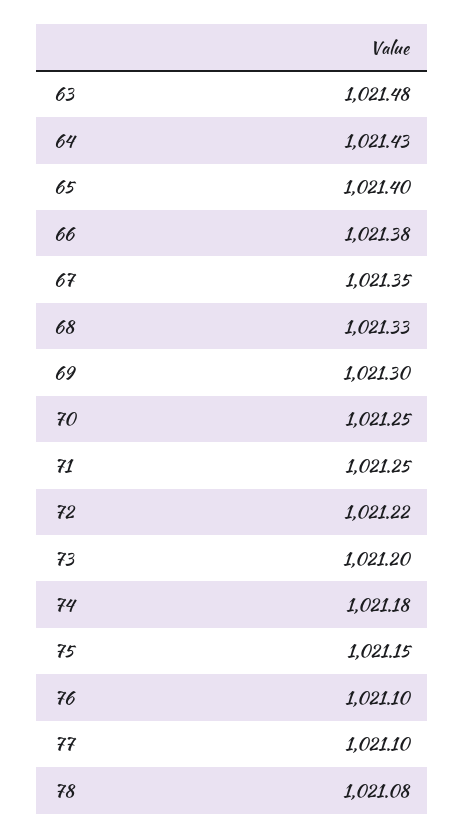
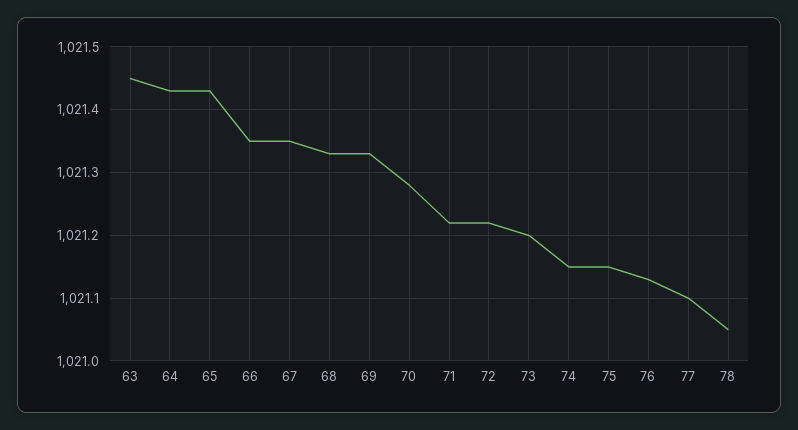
  {
-   "63": 1021.48,
+   "63": 1021.45,
    "64": 1021.43,
-   "65": 1021.4,
+   "65": 1021.43,
-   "66": 1021.38,
+   "66": 1021.35,
    "67": 1021.35,
    "68": 1021.33,
-   "69": 1021.3,
+   "69": 1021.33,
-   "70": 1021.25,
+   "70": 1021.28,
-   "71": 1021.25,
+   "71": 1021.22,
    "72": 1021.22,
    "73": 1021.2,
-   "74": 1021.18,
+   "74": 1021.15,
    "75": 1021.15,
-   "76": 1021.1,
+   "76": 1021.13,
    "77": 1021.1,
-   "78": 1021.08
+   "78": 1021.05
  }

